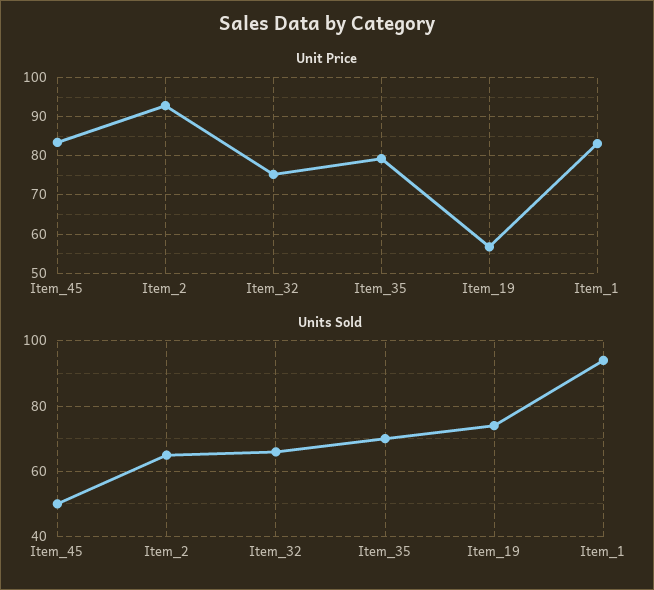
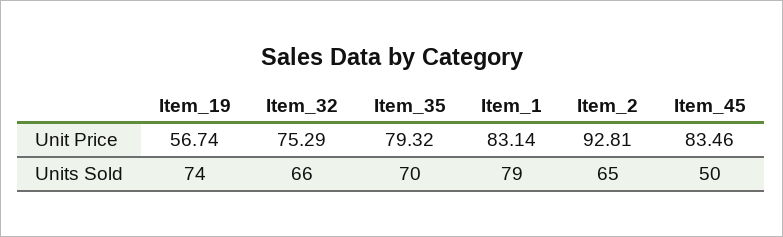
  {
    "Unit Price": {
      "Item_45": 83.46,
      "Item_2": 92.81,
      "Item_32": 75.29,
      "Item_35": 79.32,
      "Item_19": 56.74,
      "Item_1": 83.14
    },
    "Units Sold": {
      "Item_45": 50,
      "Item_2": 65,
      "Item_32": 66,
      "Item_35": 70,
      "Item_19": 74,
-     "Item_1": 95
+     "Item_1": 79
    }
  }

